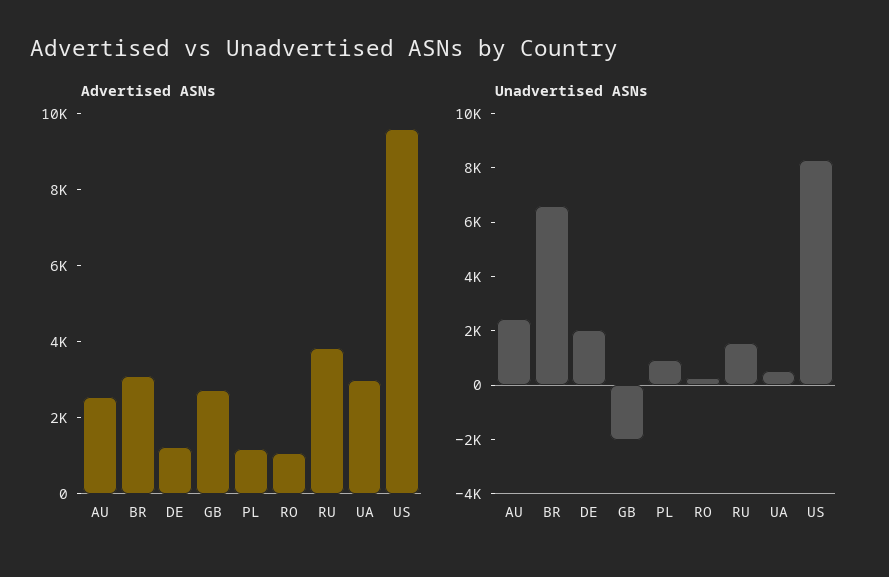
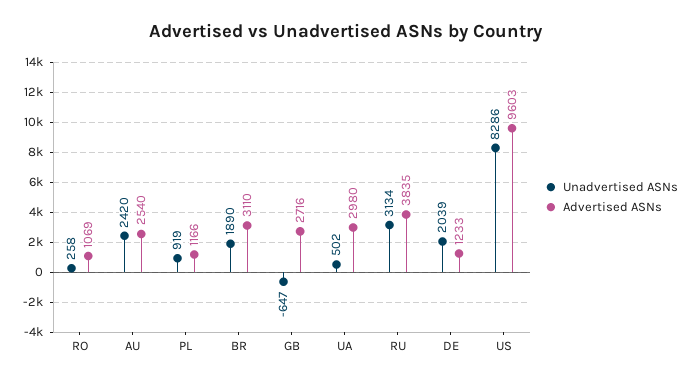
  {
    "Advertised ASNs": {
      "AU": 2540,
      "BR": 3110,
      "DE": 1233,
      "GB": 2716,
      "PL": 1166,
      "RO": 1069,
      "RU": 3835,
      "UA": 2980,
      "US": 9603
    },
    "Unadvertised ASNs": {
      "AU": 2420,
-     "BR": 6500,
+     "BR": 1890,
      "DE": 2039,
-     "GB": -2000,
+     "GB": -647,
      "PL": 919,
      "RO": 258,
-     "RU": 1500,
+     "RU": 3134,
      "UA": 502,
      "US": 8286
    }
  }

